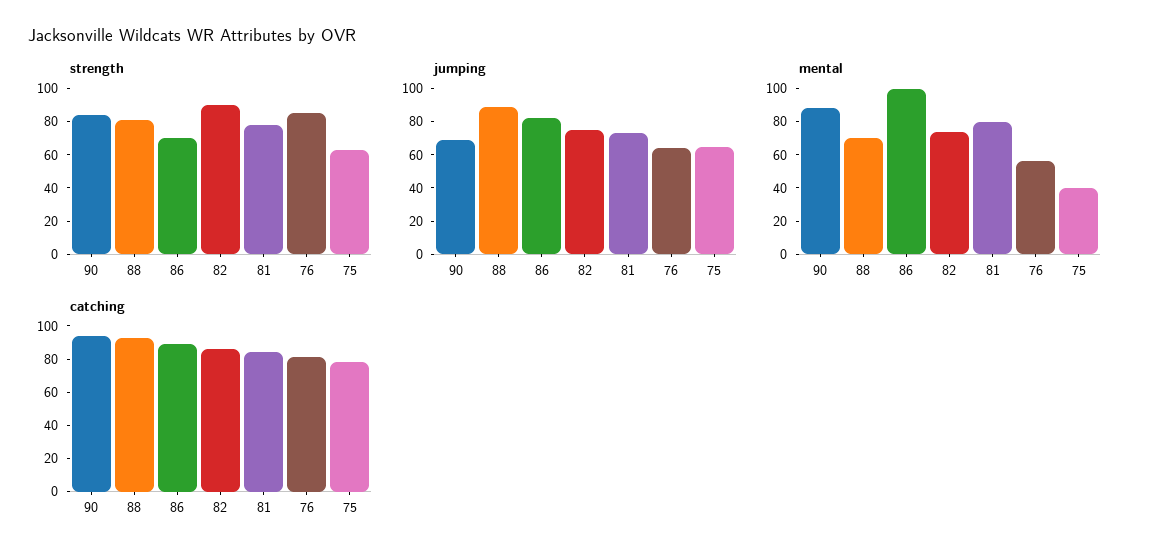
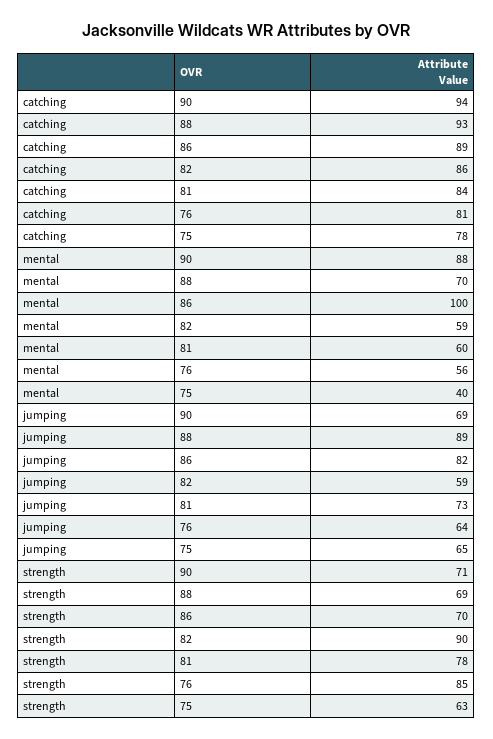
  {
    "strength": {
-     "90": 85,
+     "90": 71,
-     "88": 80,
+     "88": 69,
      "86": 70,
      "82": 90,
      "81": 78,
      "76": 85,
      "75": 63
    },
    "jumping": {
      "90": 69,
      "88": 89,
      "86": 82,
-     "82": 75,
+     "82": 59,
      "81": 73,
      "76": 64,
      "75": 65
    },
    "mental": {
      "90": 88,
      "88": 70,
      "86": 100,
-     "82": 75,
+     "82": 59,
-     "81": 80,
+     "81": 60,
      "76": 56,
      "75": 40
    },
    "catching": {
      "90": 94,
      "88": 93,
      "86": 89,
      "82": 86,
      "81": 84,
      "76": 81,
      "75": 78
    }
  }

